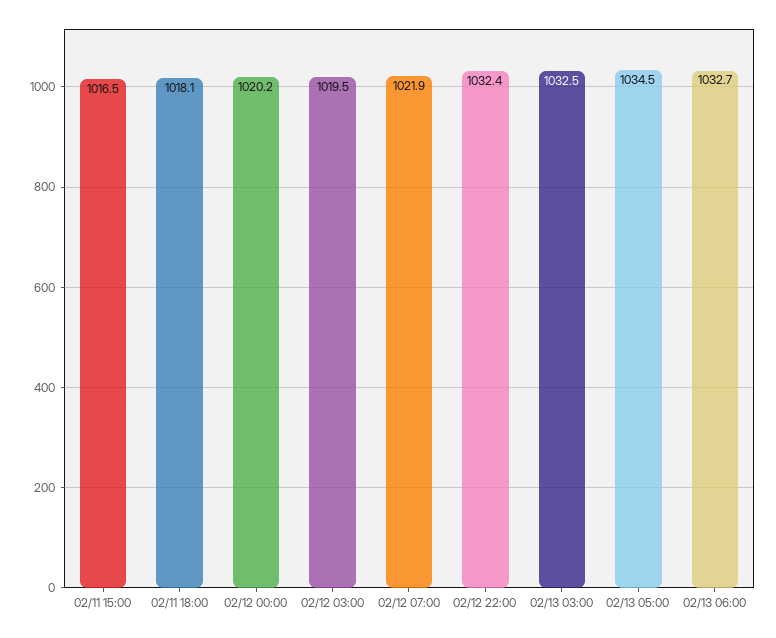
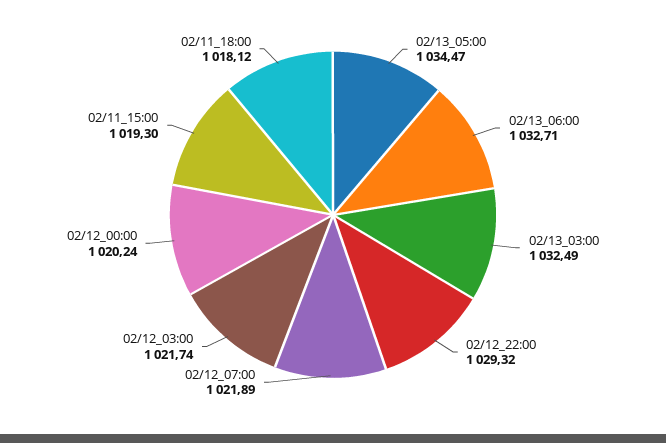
  {
-   "02/11 15:00": 1016.5,
+   "02/11 15:00": 1019.3,
    "02/11 18:00": 1018.12,
    "02/12 00:00": 1020.24,
-   "02/12 03:00": 1019.5,
+   "02/12 03:00": 1021.74,
    "02/12 07:00": 1021.89,
-   "02/12 22:00": 1032.4,
+   "02/12 22:00": 1029.32,
    "02/13 03:00": 1032.49,
    "02/13 05:00": 1034.47,
    "02/13 06:00": 1032.71
  }

